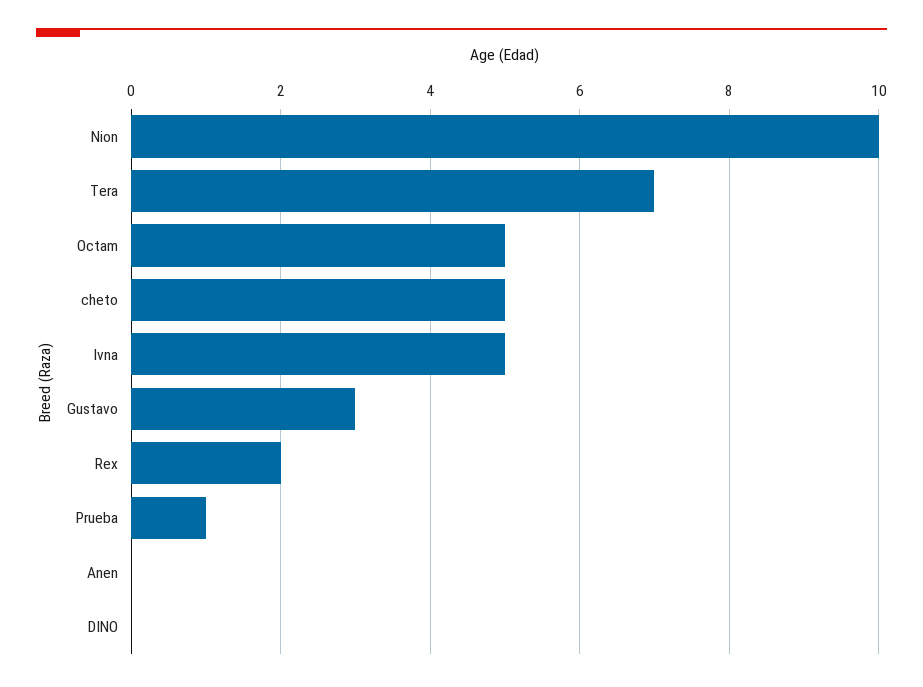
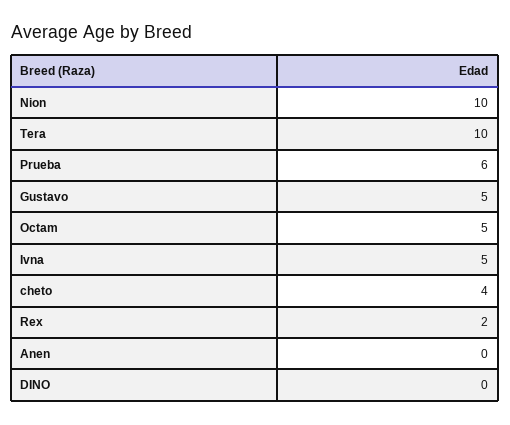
  {
    "Nion": 10,
-   "Tera": 7,
+   "Tera": 10,
    "Octam": 5,
-   "cheto": 5,
+   "cheto": 4,
    "Ivna": 5,
-   "Gustavo": 3,
+   "Gustavo": 5,
    "Rex": 2,
-   "Prueba": 1,
+   "Prueba": 6,
    "Anen": 0,
    "DINO": 0
  }

